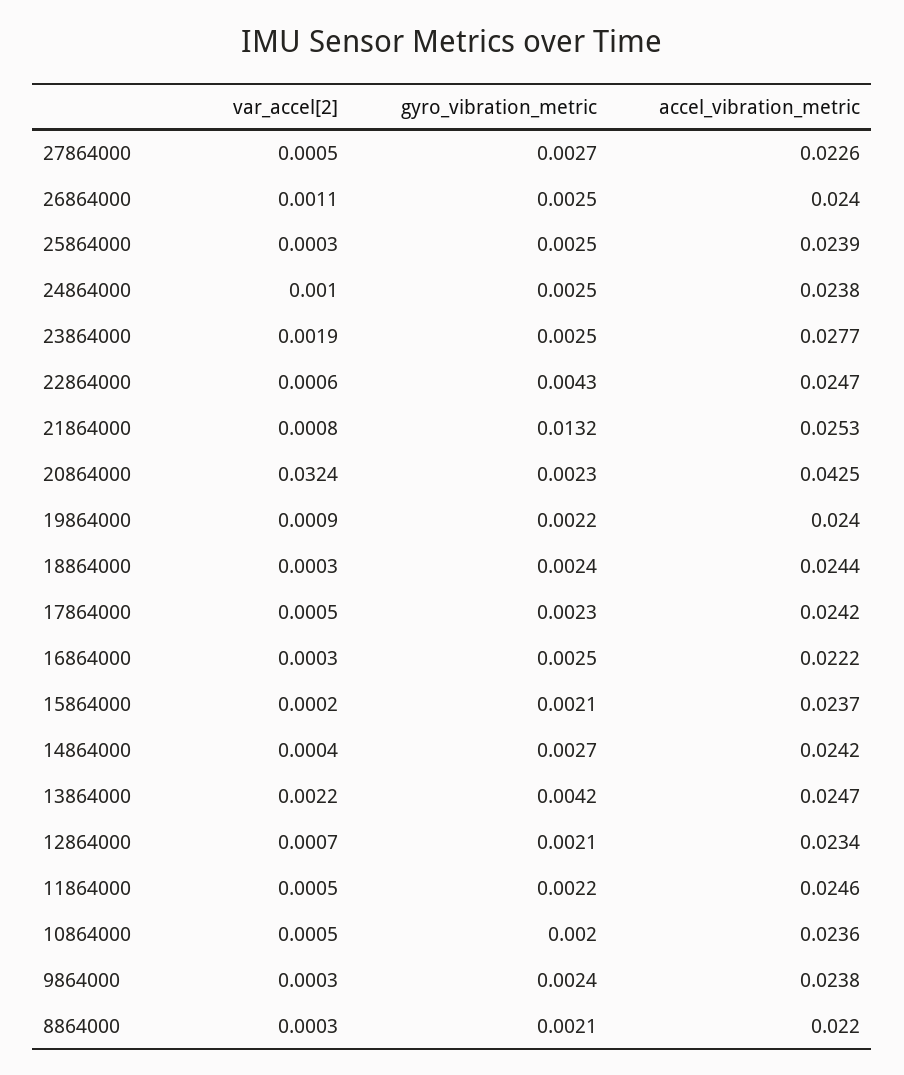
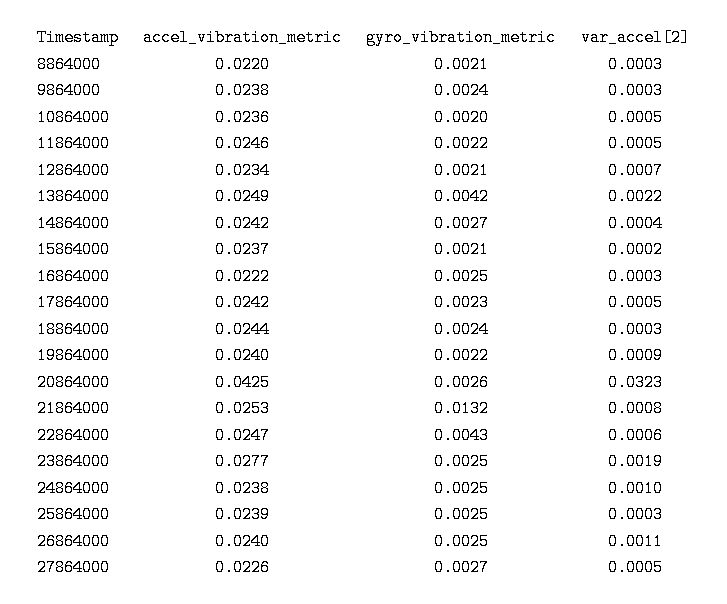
  {
    "var_accel[2]": {
      "27864000": 0.0005,
      "26864000": 0.0011,
      "25864000": 0.0003,
      "24864000": 0.001,
      "23864000": 0.0019,
      "22864000": 0.0006,
      "21864000": 0.0008,
-     "20864000": 0.0324,
+     "20864000": 0.0323,
      "19864000": 0.0009,
      "18864000": 0.0003,
      "17864000": 0.0005,
      "16864000": 0.0003,
      "15864000": 0.0002,
      "14864000": 0.0004,
      "13864000": 0.0022,
      "12864000": 0.0007,
      "11864000": 0.0005,
      "10864000": 0.0005,
      "9864000": 0.0003,
      "8864000": 0.0003
    },
    "gyro_vibration_metric": {
      "27864000": 0.0027,
      "26864000": 0.0025,
      "25864000": 0.0025,
      "24864000": 0.0025,
      "23864000": 0.0025,
      "22864000": 0.0043,
      "21864000": 0.0132,
-     "20864000": 0.0023,
+     "20864000": 0.0026,
      "19864000": 0.0022,
      "18864000": 0.0024,
      "17864000": 0.0023,
      "16864000": 0.0025,
      "15864000": 0.0021,
      "14864000": 0.0027,
      "13864000": 0.0042,
      "12864000": 0.0021,
      "11864000": 0.0022,
      "10864000": 0.002,
      "9864000": 0.0024,
      "8864000": 0.0021
    },
    "accel_vibration_metric": {
      "27864000": 0.0226,
      "26864000": 0.024,
      "25864000": 0.0239,
      "24864000": 0.0238,
      "23864000": 0.0277,
      "22864000": 0.0247,
      "21864000": 0.0253,
      "20864000": 0.0425,
      "19864000": 0.024,
      "18864000": 0.0244,
      "17864000": 0.0242,
      "16864000": 0.0222,
      "15864000": 0.0237,
      "14864000": 0.0242,
-     "13864000": 0.0247,
+     "13864000": 0.0249,
      "12864000": 0.0234,
      "11864000": 0.0246,
      "10864000": 0.0236,
      "9864000": 0.0238,
      "8864000": 0.022
    }
  }

